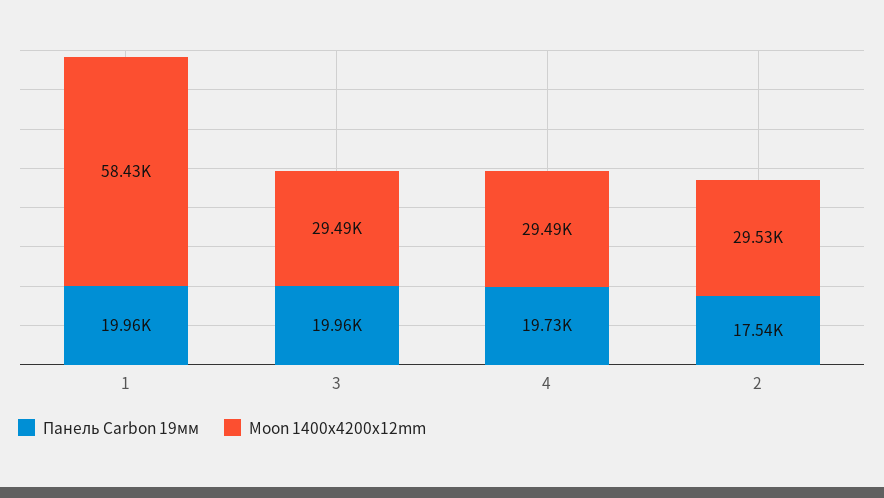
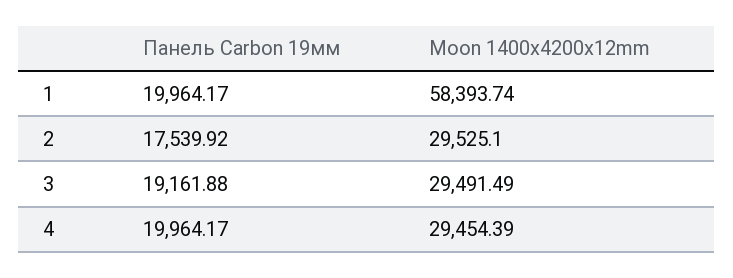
  {
    "Панель Carbon 19мм": {
      "1": 19964.17,
-     "3": 19960,
+     "3": 19161.88,
-     "4": 19730,
+     "4": 19964.17,
      "2": 17539.92
    },
    "Moon 1400x4200x12mm": {
-     "1": 58430,
+     "1": 58393.74,
      "3": 29491.49,
-     "4": 29490,
+     "4": 29454.39,
      "2": 29525.1
    }
  }

